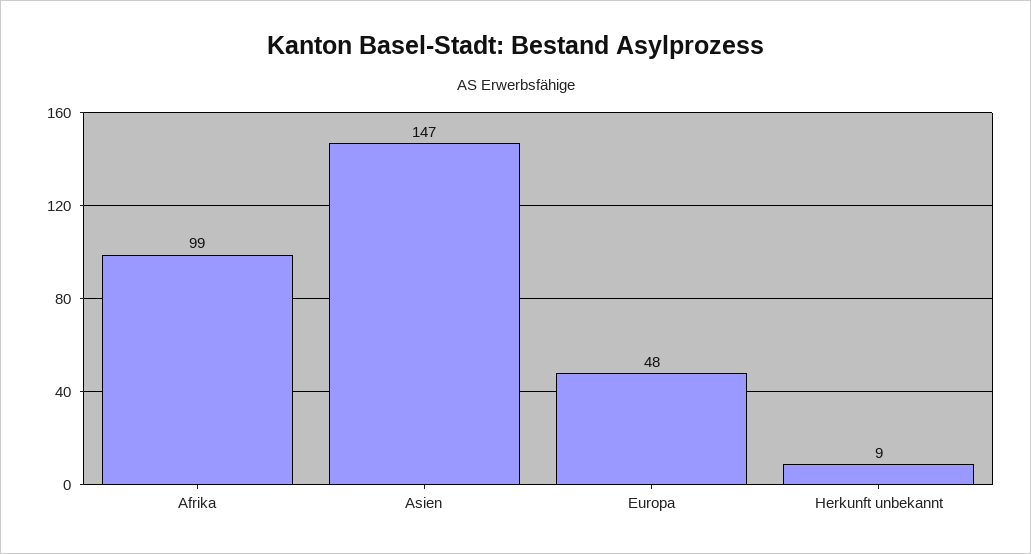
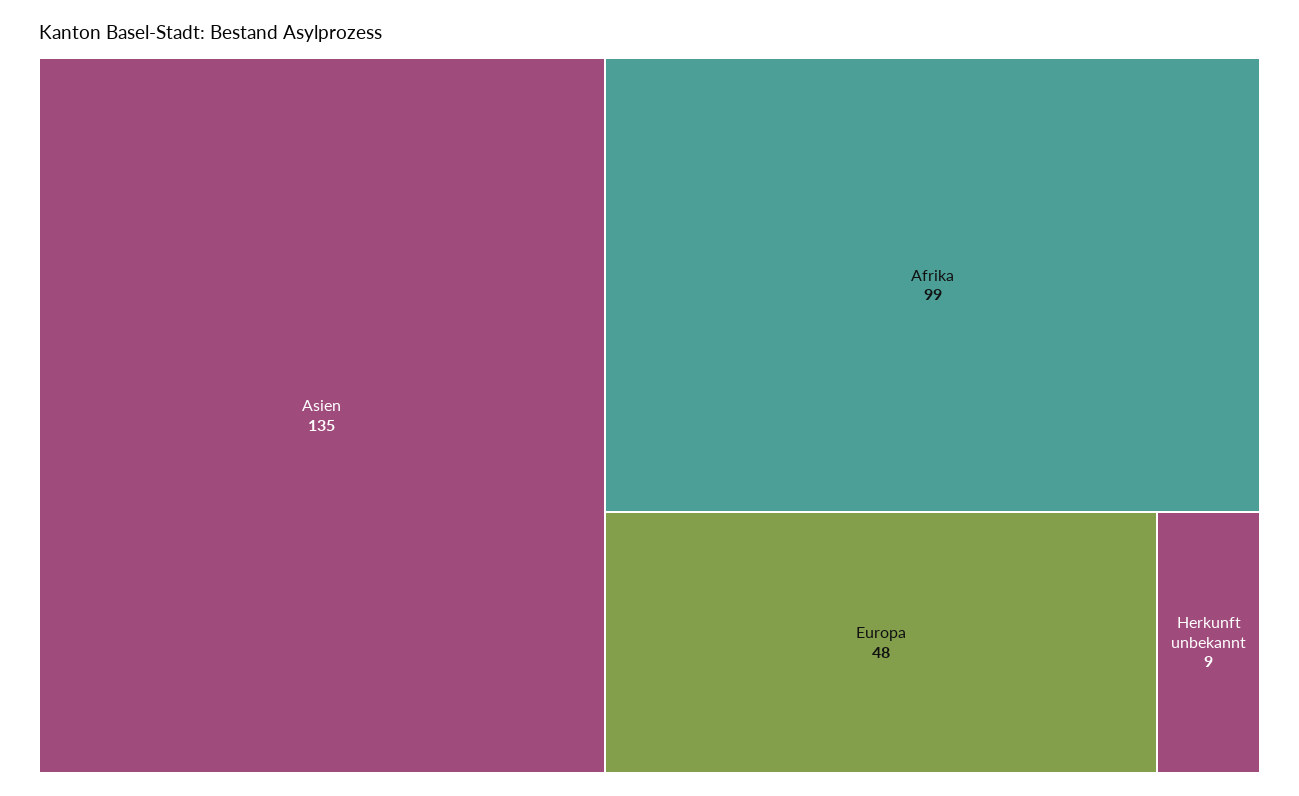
  {
    "Afrika": 99,
-   "Asien": 147,
+   "Asien": 135,
    "Europa": 48,
    "Herkunft unbekannt": 9
  }

